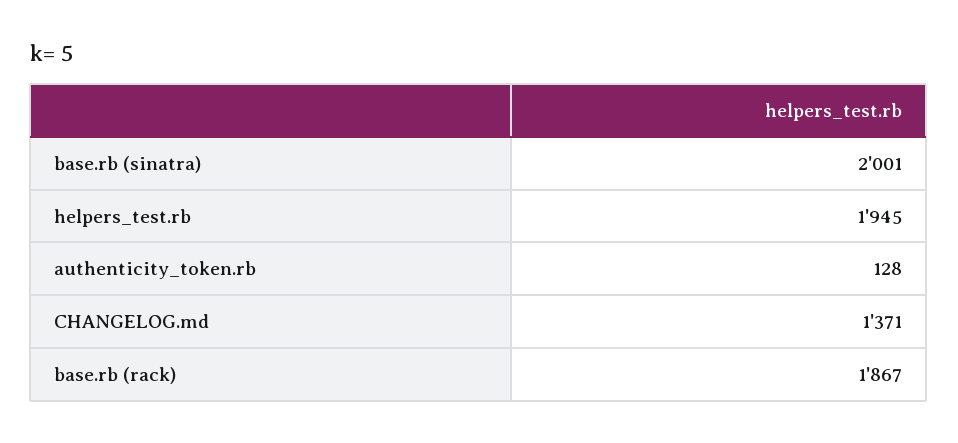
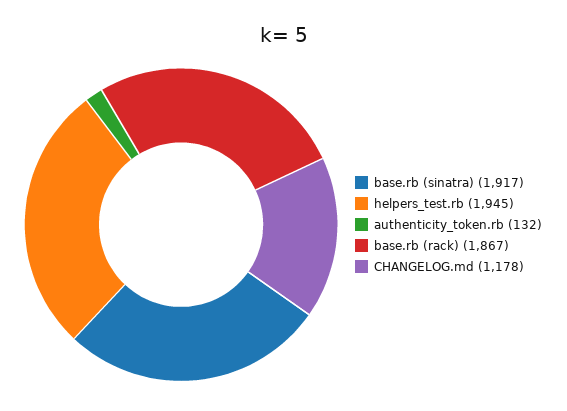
  {
-   "base.rb (sinatra)": 2001,
+   "base.rb (sinatra)": 1917,
    "helpers_test.rb": 1945,
-   "authenticity_token.rb": 128,
+   "authenticity_token.rb": 132,
-   "CHANGELOG.md": 1371,
+   "CHANGELOG.md": 1178,
    "base.rb (rack)": 1867
  }

